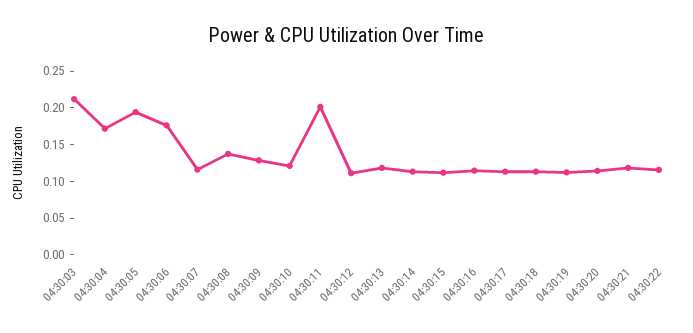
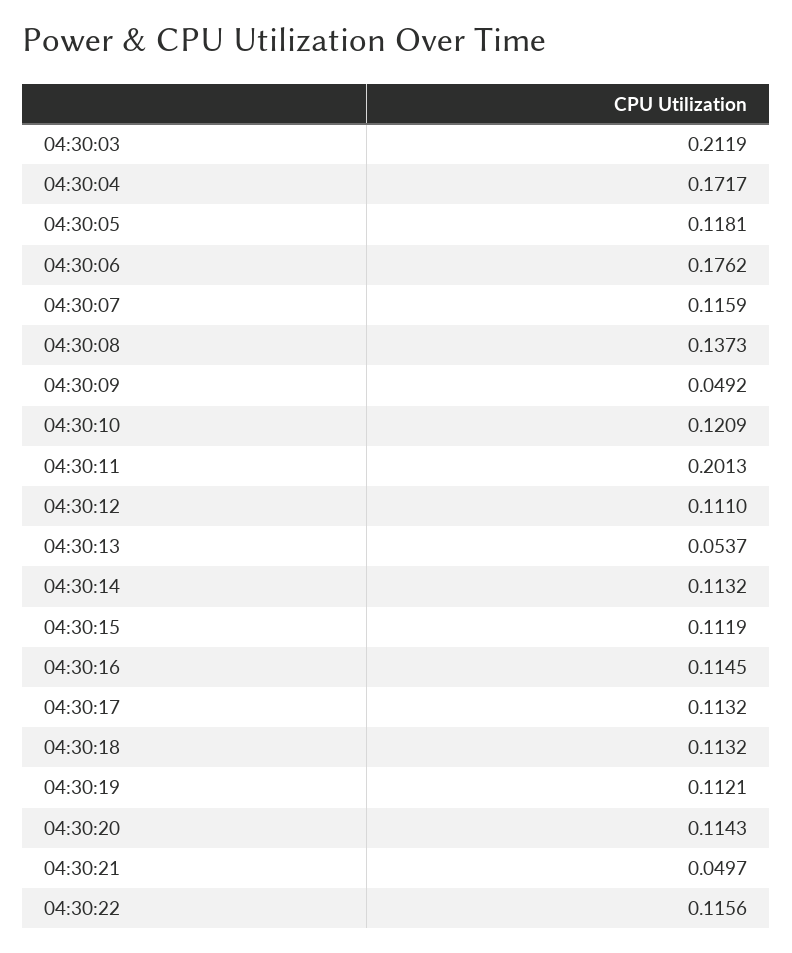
  {
    "04:30:03": 0.2119,
    "04:30:04": 0.1717,
-   "04:30:05": 0.2,
+   "04:30:05": 0.1181,
    "04:30:06": 0.1762,
    "04:30:07": 0.1159,
    "04:30:08": 0.1373,
-   "04:30:09": 0.125,
+   "04:30:09": 0.0492,
    "04:30:10": 0.1209,
    "04:30:11": 0.2013,
    "04:30:12": 0.111,
-   "04:30:13": 0.125,
+   "04:30:13": 0.0537,
    "04:30:14": 0.1132,
    "04:30:15": 0.1119,
    "04:30:16": 0.1145,
    "04:30:17": 0.1132,
    "04:30:18": 0.1132,
    "04:30:19": 0.1121,
    "04:30:20": 0.1143,
-   "04:30:21": 0.125,
+   "04:30:21": 0.0497,
    "04:30:22": 0.1156
  }

